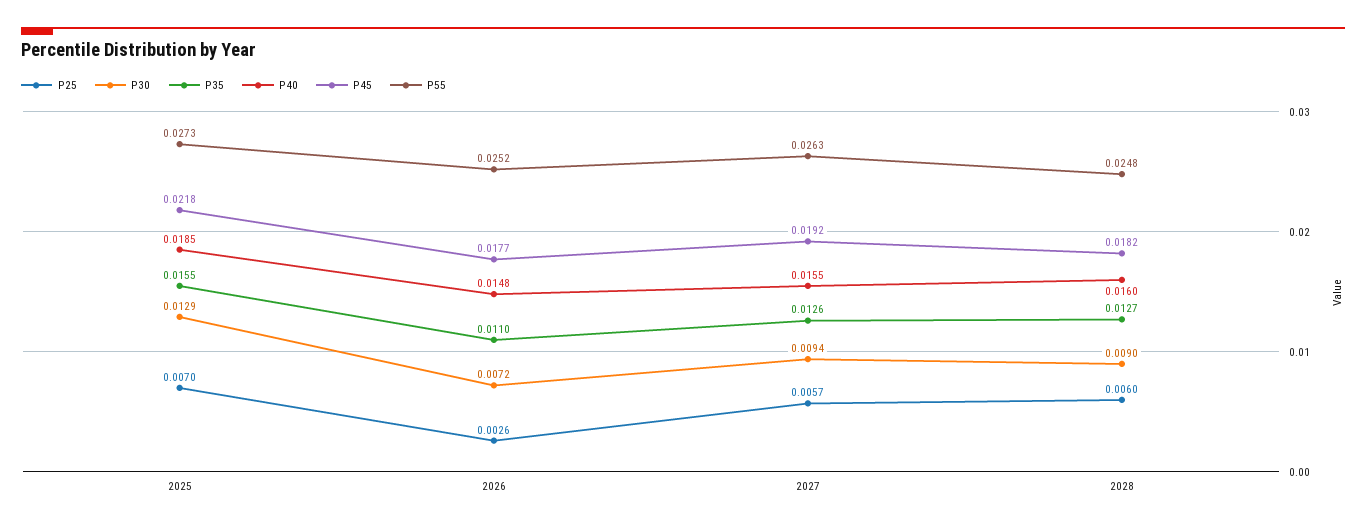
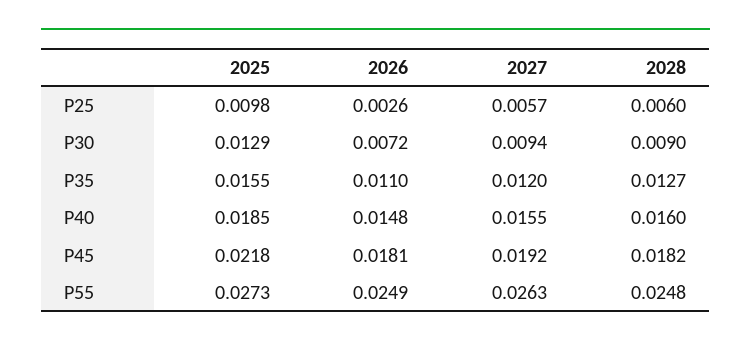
  {
    "P25": {
-     "2025": 0.007,
+     "2025": 0.0098,
      "2026": 0.0026,
      "2027": 0.0057,
      "2028": 0.006
    },
    "P30": {
      "2025": 0.0129,
      "2026": 0.0072,
      "2027": 0.0094,
      "2028": 0.009
    },
    "P35": {
      "2025": 0.0155,
      "2026": 0.011,
-     "2027": 0.0126,
+     "2027": 0.012,
      "2028": 0.0127
    },
    "P40": {
      "2025": 0.0185,
      "2026": 0.0148,
      "2027": 0.0155,
      "2028": 0.016
    },
    "P45": {
      "2025": 0.0218,
-     "2026": 0.0177,
+     "2026": 0.0181,
      "2027": 0.0192,
      "2028": 0.0182
    },
    "P55": {
      "2025": 0.0273,
-     "2026": 0.0252,
+     "2026": 0.0249,
      "2027": 0.0263,
      "2028": 0.0248
    }
  }

